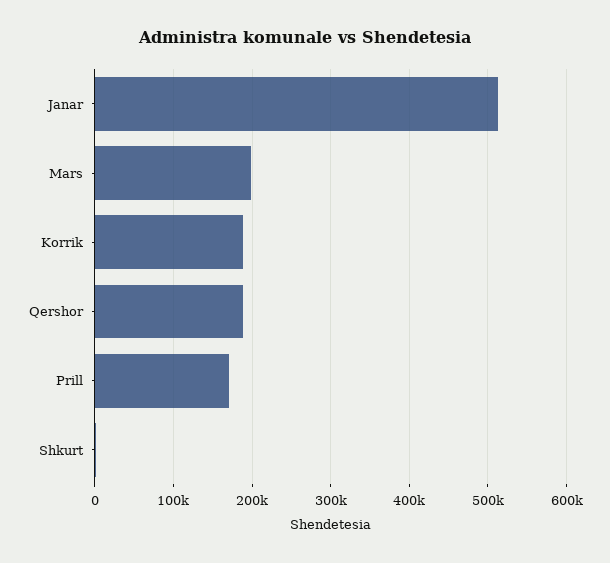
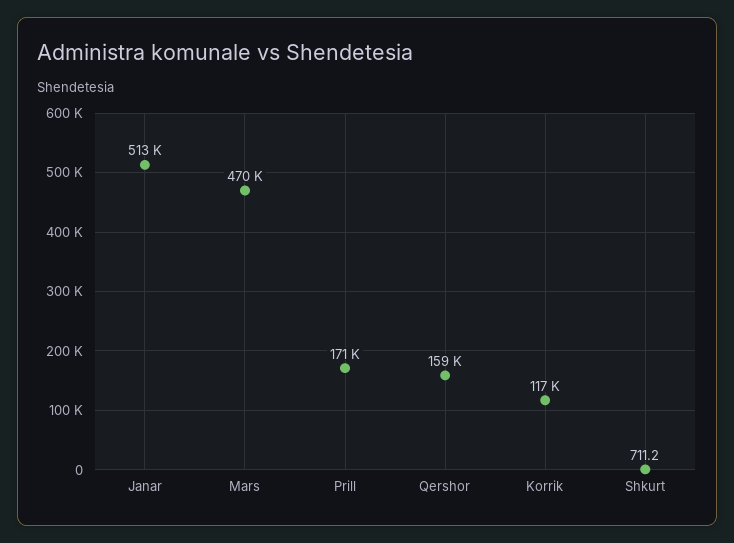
  {
    "Janar": 513000,
-   "Mars": 200000,
+   "Mars": 470000,
-   "Korrik": 190000,
+   "Korrik": 117000,
-   "Qershor": 190000,
+   "Qershor": 159000,
    "Prill": 171000,
    "Shkurt": 711.2
  }

